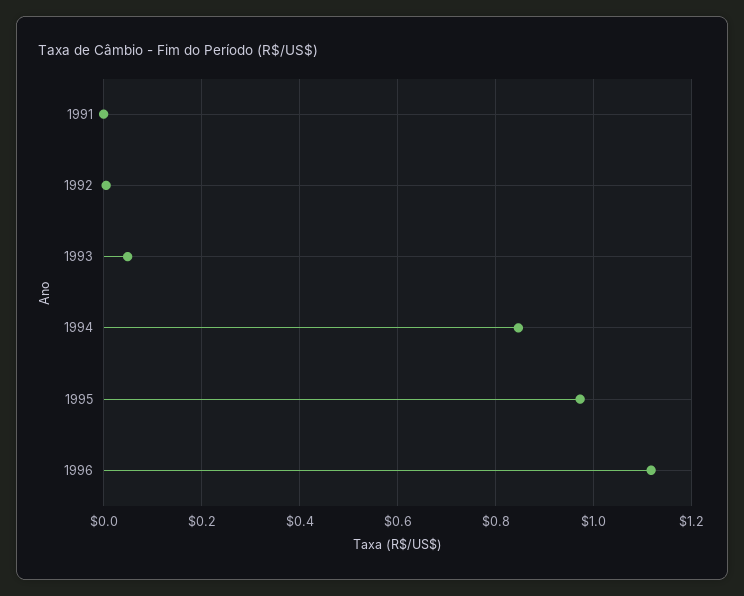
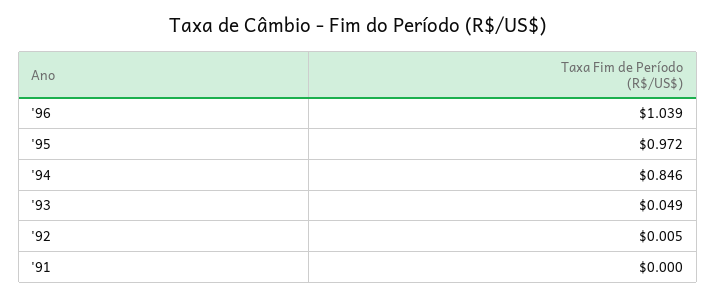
  {
    "1991": 0,
    "1992": 0.005,
    "1993": 0.049,
    "1994": 0.846,
    "1995": 0.972,
-   "1996": 1.12
+   "1996": 1.039
  }

